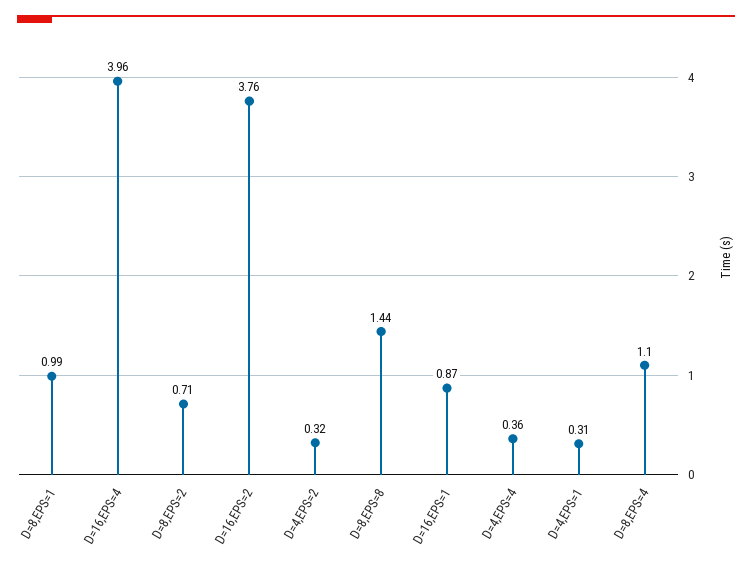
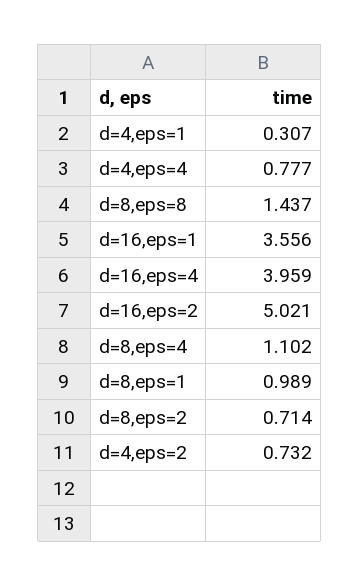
  {
    "D=8,EPS=1": 0.989,
    "D=16,EPS=4": 3.959,
    "D=8,EPS=2": 0.714,
-   "D=16,EPS=2": 3.76,
+   "D=16,EPS=2": 5.021,
-   "D=4,EPS=2": 0.32,
+   "D=4,EPS=2": 0.732,
    "D=8,EPS=8": 1.437,
-   "D=16,EPS=1": 0.87,
+   "D=16,EPS=1": 3.556,
-   "D=4,EPS=4": 0.36,
+   "D=4,EPS=4": 0.777,
    "D=4,EPS=1": 0.307,
    "D=8,EPS=4": 1.102
  }

